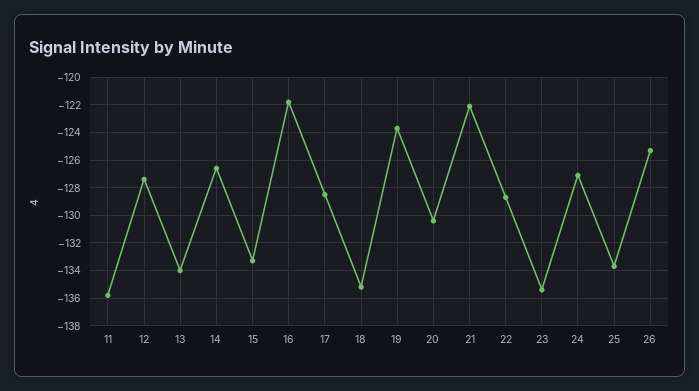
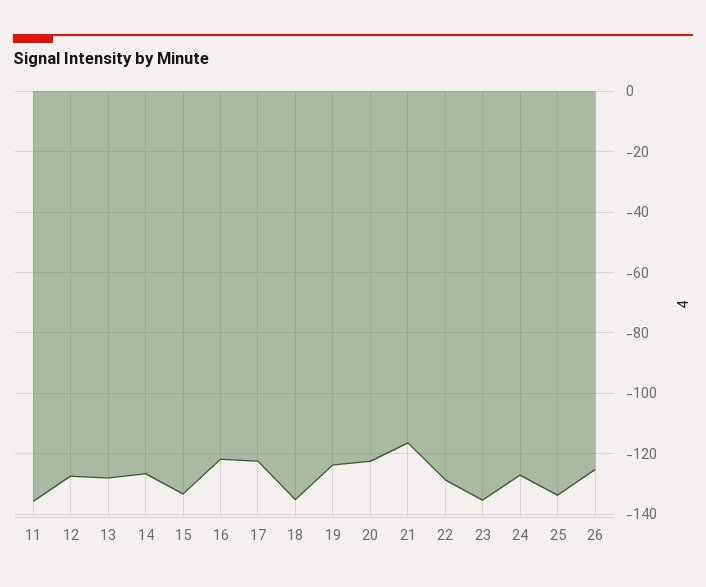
  {
    "11": -136,
    "12": -127.5,
-   "13": -134,
+   "13": -128,
    "14": -126.5,
    "15": -133.5,
    "16": -122,
-   "17": -128.5,
+   "17": -122,
    "18": -135,
    "19": -123.5,
-   "20": -130.5,
+   "20": -122,
-   "21": -122,
+   "21": -116,
    "22": -128.5,
    "23": -135.5,
    "24": -127,
    "25": -133.5,
    "26": -125.5
  }

